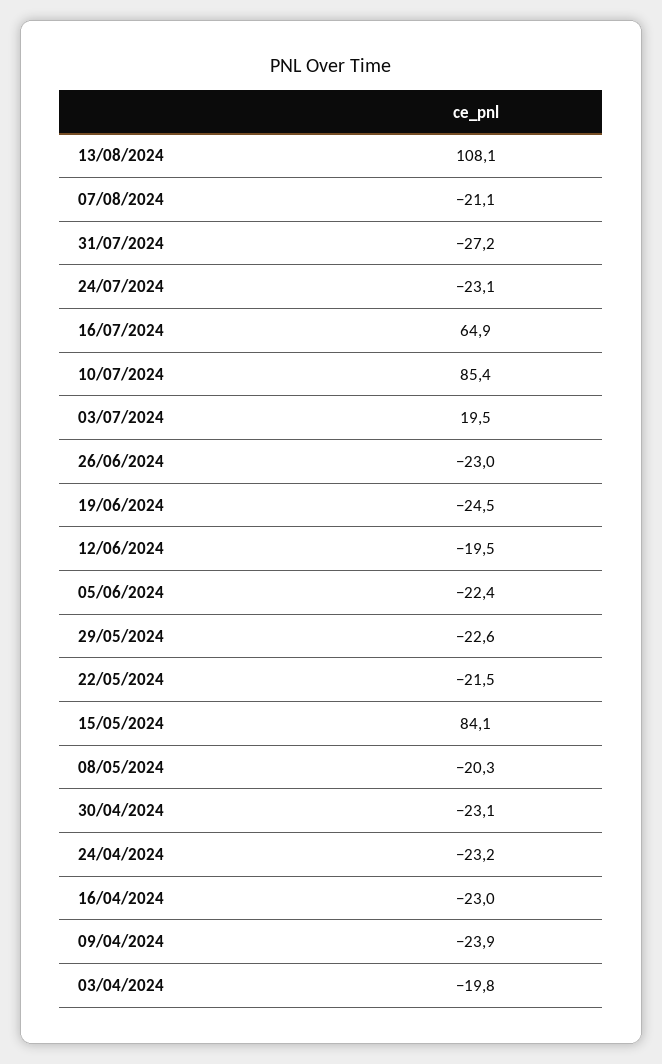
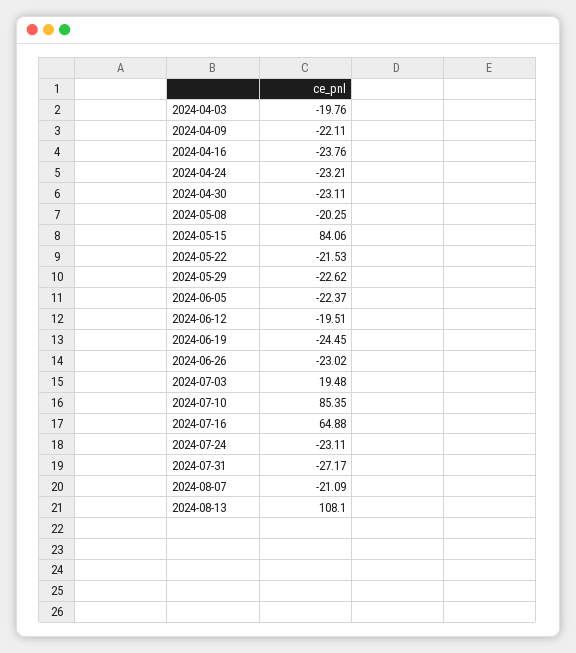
  {
    "13/08/2024": 108.1,
    "07/08/2024": -21.09,
    "31/07/2024": -27.17,
    "24/07/2024": -23.11,
    "16/07/2024": 64.88,
    "10/07/2024": 85.35,
    "03/07/2024": 19.48,
    "26/06/2024": -23.02,
    "19/06/2024": -24.45,
    "12/06/2024": -19.51,
    "05/06/2024": -22.37,
    "29/05/2024": -22.62,
    "22/05/2024": -21.53,
    "15/05/2024": 84.06,
    "08/05/2024": -20.25,
    "30/04/2024": -23.11,
    "24/04/2024": -23.21,
-   "16/04/2024": -23,
+   "16/04/2024": -23.76,
-   "09/04/2024": -23.9,
+   "09/04/2024": -22.11,
    "03/04/2024": -19.76
  }

